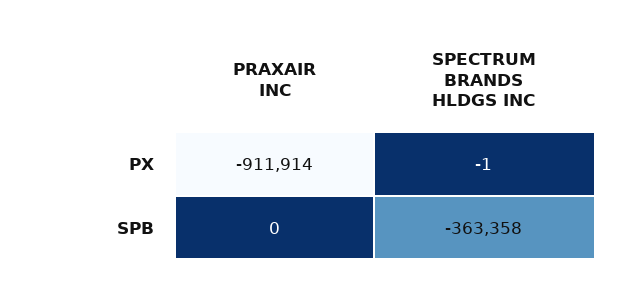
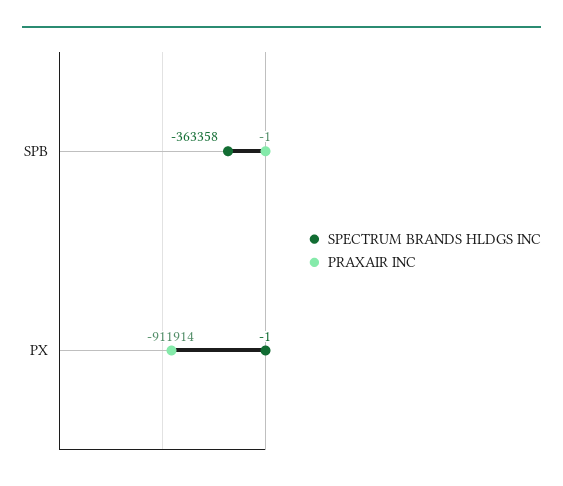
  {
    "PRAXAIR INC": {
      "PX": -911914,
-     "SPB": 0
+     "SPB": -1
    },
    "SPECTRUM BRANDS HLDGS INC": {
      "PX": -1,
      "SPB": -363358
    }
  }

